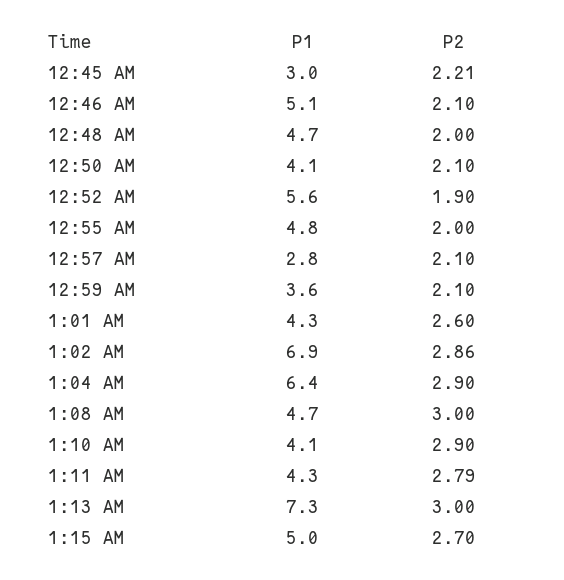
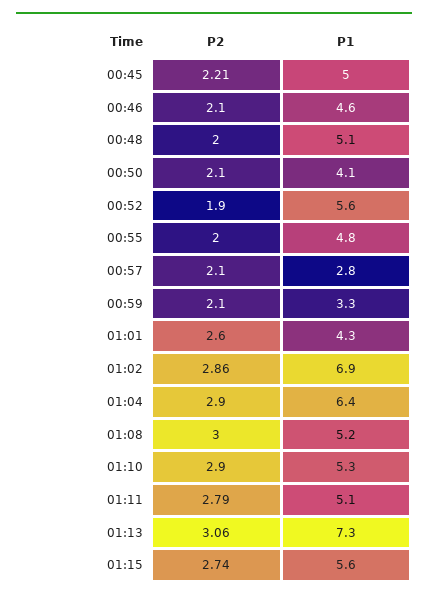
  {
    "P1": {
-     "12:45 AM": 3,
+     "12:45 AM": 5,
-     "12:46 AM": 5.1,
+     "12:46 AM": 4.6,
-     "12:48 AM": 4.7,
+     "12:48 AM": 5.1,
      "12:50 AM": 4.1,
      "12:52 AM": 5.6,
      "12:55 AM": 4.8,
      "12:57 AM": 2.8,
-     "12:59 AM": 3.6,
+     "12:59 AM": 3.3,
      "1:01 AM": 4.3,
      "1:02 AM": 6.9,
      "1:04 AM": 6.4,
-     "1:08 AM": 4.7,
+     "1:08 AM": 5.2,
-     "1:10 AM": 4.1,
+     "1:10 AM": 5.3,
-     "1:11 AM": 4.3,
+     "1:11 AM": 5.1,
      "1:13 AM": 7.3,
-     "1:15 AM": 5
+     "1:15 AM": 5.6
    },
    "P2": {
      "12:45 AM": 2.21,
      "12:46 AM": 2.1,
      "12:48 AM": 2,
      "12:50 AM": 2.1,
      "12:52 AM": 1.9,
      "12:55 AM": 2,
      "12:57 AM": 2.1,
      "12:59 AM": 2.1,
      "1:01 AM": 2.6,
      "1:02 AM": 2.86,
      "1:04 AM": 2.9,
      "1:08 AM": 3,
      "1:10 AM": 2.9,
      "1:11 AM": 2.79,
-     "1:13 AM": 3,
+     "1:13 AM": 3.06,
-     "1:15 AM": 2.7
+     "1:15 AM": 2.74
    }
  }

